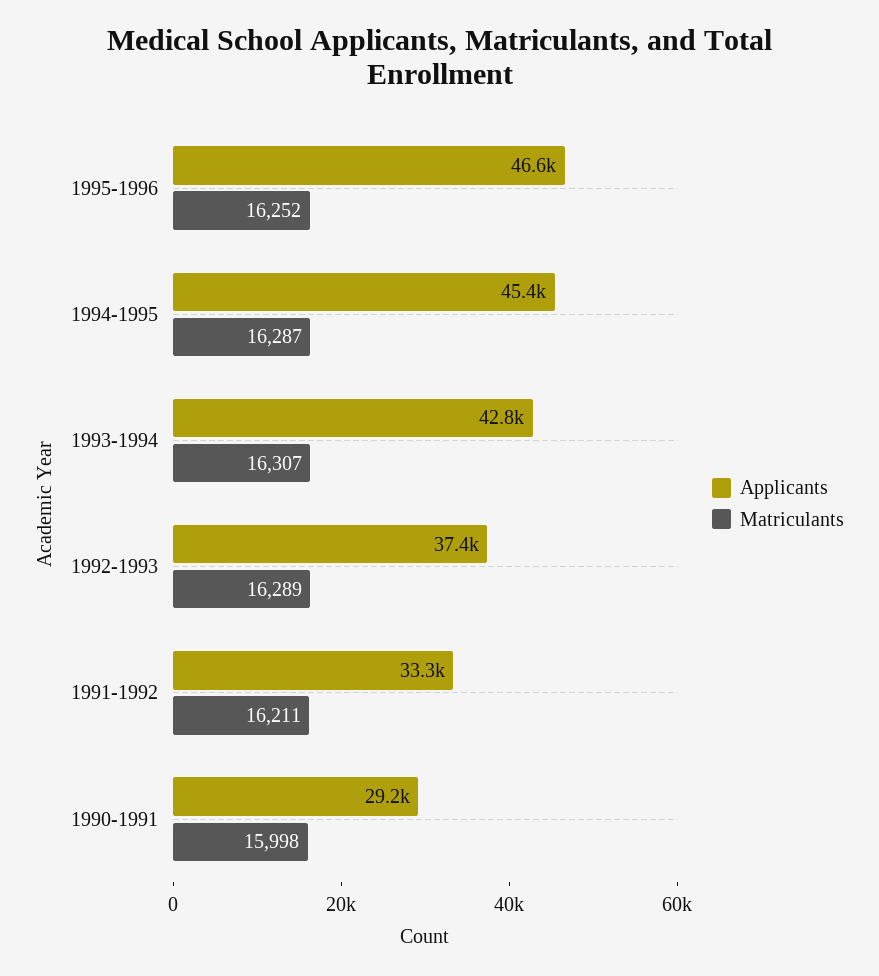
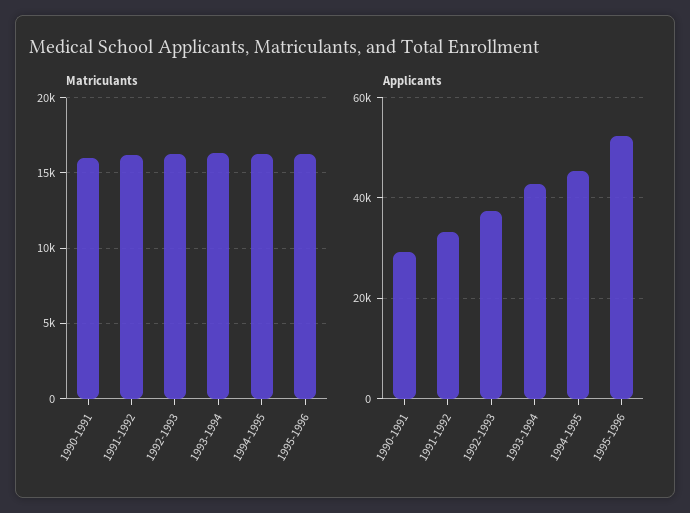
  {
    "Applicants": {
-     "1995-1996": 46600,
+     "1995-1996": 52000,
      "1994-1995": 45400,
      "1993-1994": 42800,
      "1992-1993": 37400,
      "1991-1992": 33300,
      "1990-1991": 29200
    },
    "Matriculants": {
      "1995-1996": 16252,
      "1994-1995": 16287,
      "1993-1994": 16307,
      "1992-1993": 16289,
      "1991-1992": 16211,
      "1990-1991": 15998
    }
  }

